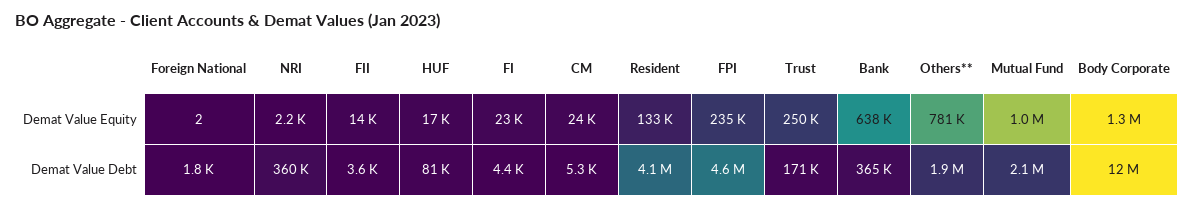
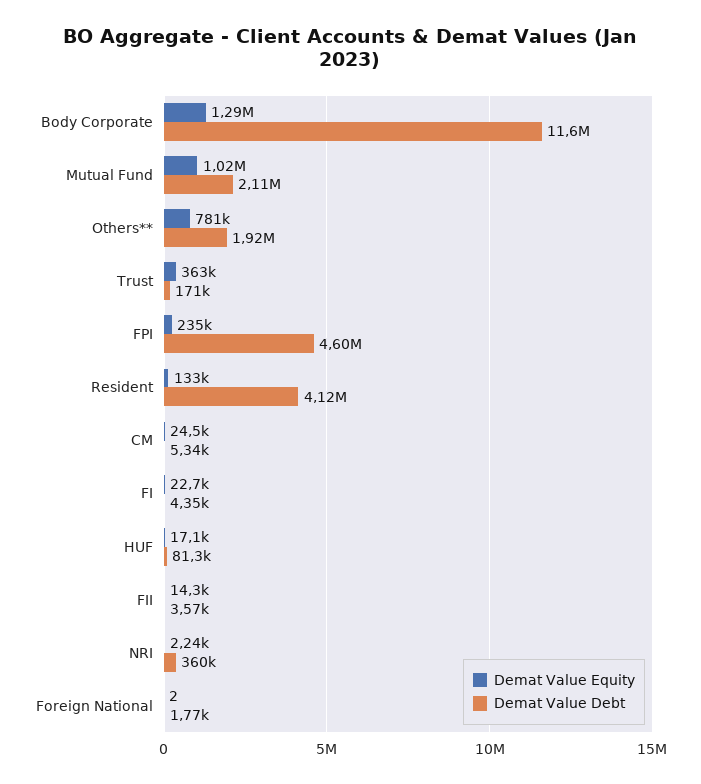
  {
    "Demat Value Equity": {
      "Foreign National": 2,
      "NRI": 2240,
      "FII": 14300,
      "HUF": 17100,
      "FI": 22700,
      "CM": 24500,
      "Resident": 133000,
      "FPI": 235000,
-     "Trust": 250000,
+     "Trust": 363000,
-     "Bank": 638000,
      "Others**": 781000,
      "Mutual Fund": 1020000,
      "Body Corporate": 1290000
    },
    "Demat Value Debt": {
      "Foreign National": 1770,
      "NRI": 360000,
      "FII": 3570,
      "HUF": 81300,
      "FI": 4350,
      "CM": 5340,
      "Resident": 4120000,
      "FPI": 4600000,
      "Trust": 171000,
-     "Bank": 365000,
      "Others**": 1920000,
      "Mutual Fund": 2110000,
      "Body Corporate": 11600000
    }
  }

